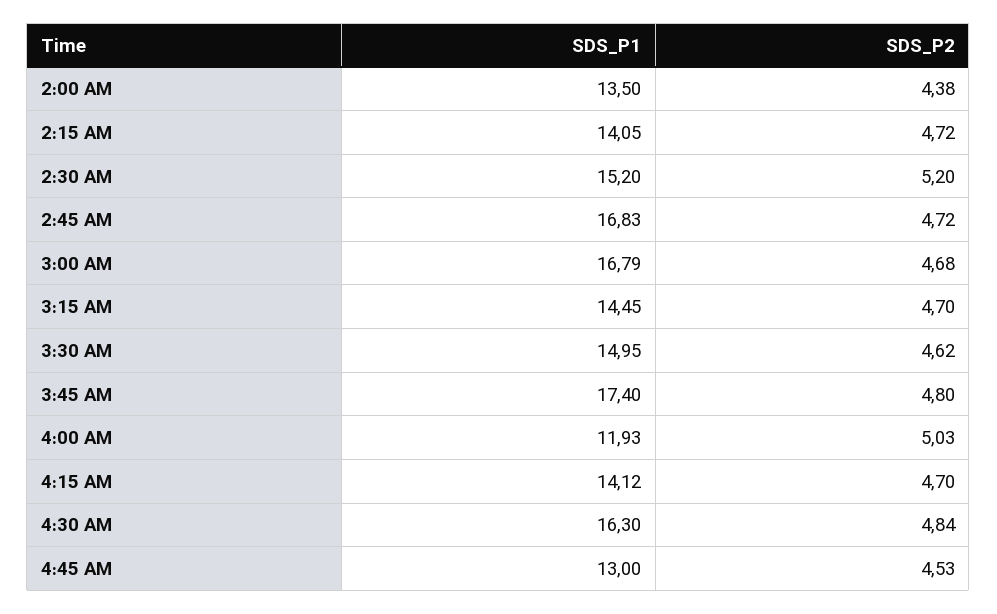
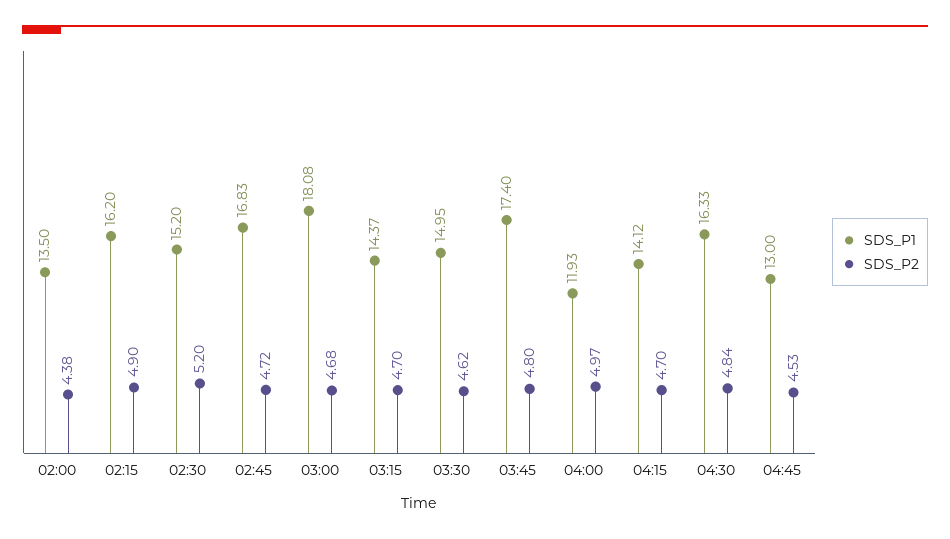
  {
    "SDS_P1": {
      "2:00 AM": 13.5,
-     "2:15 AM": 14.05,
+     "2:15 AM": 16.2,
      "2:30 AM": 15.2,
      "2:45 AM": 16.83,
-     "3:00 AM": 16.79,
+     "3:00 AM": 18.08,
-     "3:15 AM": 14.45,
+     "3:15 AM": 14.37,
      "3:30 AM": 14.95,
      "3:45 AM": 17.4,
      "4:00 AM": 11.93,
      "4:15 AM": 14.12,
-     "4:30 AM": 16.3,
+     "4:30 AM": 16.33,
      "4:45 AM": 13
    },
    "SDS_P2": {
      "2:00 AM": 4.38,
-     "2:15 AM": 4.72,
+     "2:15 AM": 4.9,
      "2:30 AM": 5.2,
      "2:45 AM": 4.72,
      "3:00 AM": 4.68,
      "3:15 AM": 4.7,
      "3:30 AM": 4.62,
      "3:45 AM": 4.8,
-     "4:00 AM": 5.03,
+     "4:00 AM": 4.97,
      "4:15 AM": 4.7,
      "4:30 AM": 4.84,
      "4:45 AM": 4.53
    }
  }

